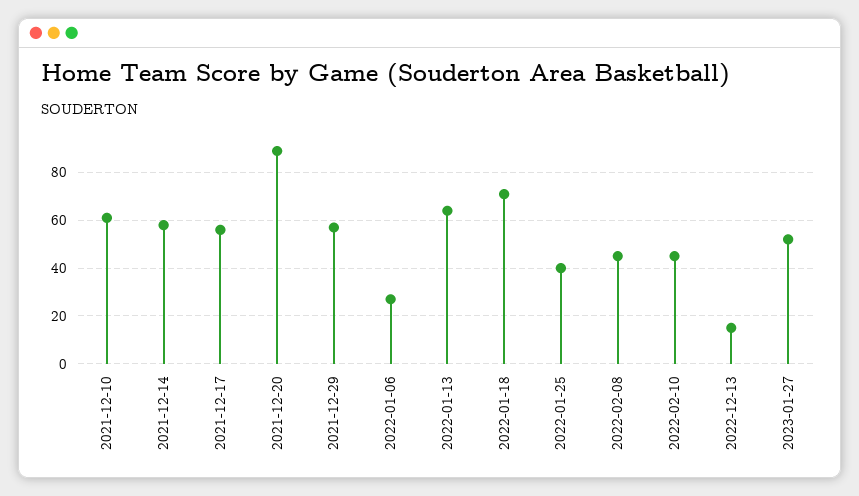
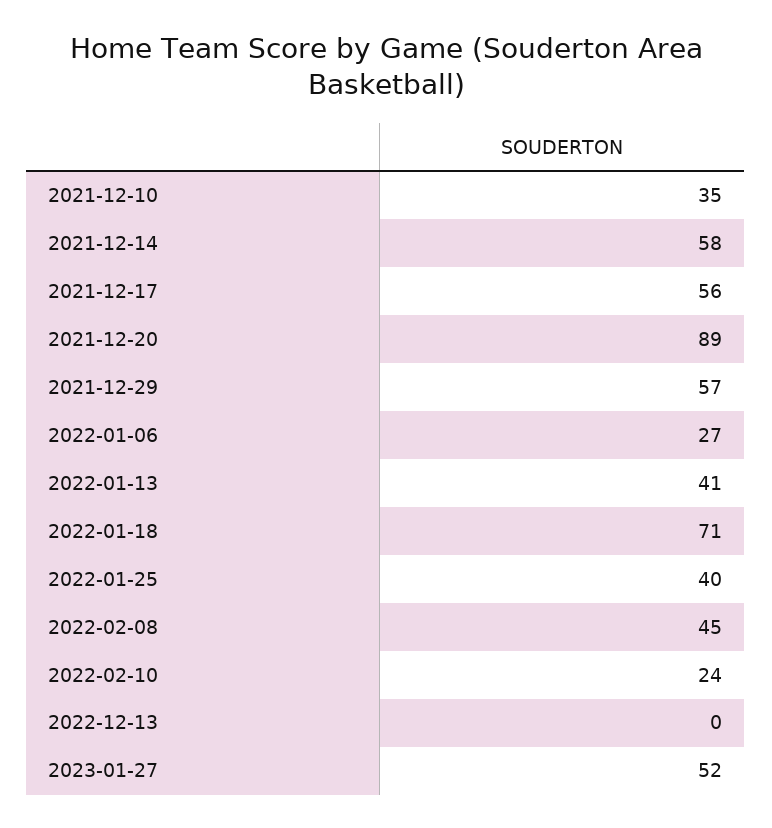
  {
-   "2021-12-10": 60,
+   "2021-12-10": 35,
    "2021-12-14": 58,
    "2021-12-17": 56,
    "2021-12-20": 89,
    "2021-12-29": 57,
    "2022-01-06": 27,
-   "2022-01-13": 65,
+   "2022-01-13": 41,
    "2022-01-18": 71,
    "2022-01-25": 40,
    "2022-02-08": 45,
-   "2022-02-10": 45,
+   "2022-02-10": 24,
-   "2022-12-13": 15,
+   "2022-12-13": 0,
    "2023-01-27": 52
  }

